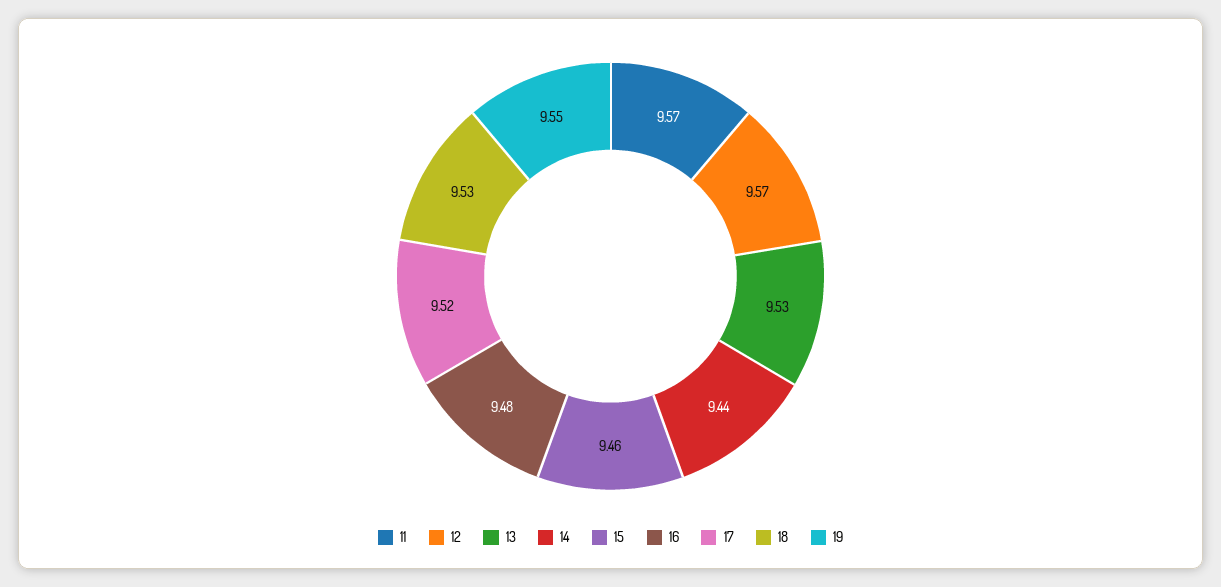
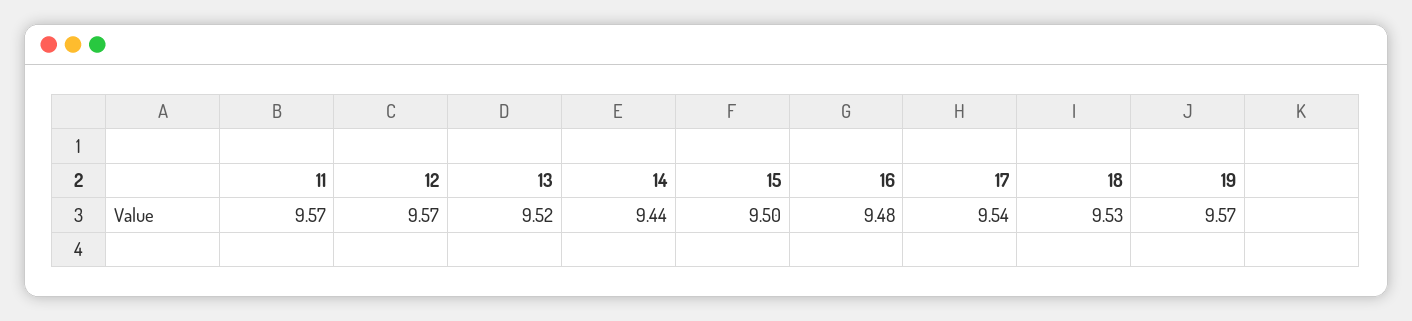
  {
    "11": 9.57,
    "12": 9.57,
-   "13": 9.53,
+   "13": 9.52,
    "14": 9.44,
-   "15": 9.46,
+   "15": 9.5,
    "16": 9.48,
-   "17": 9.52,
+   "17": 9.54,
    "18": 9.53,
-   "19": 9.55
+   "19": 9.57
  }

